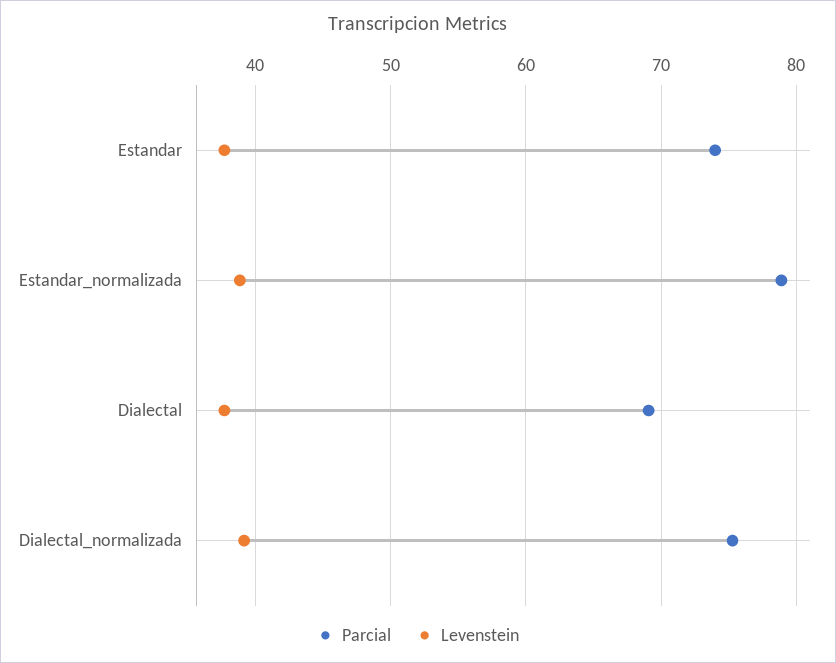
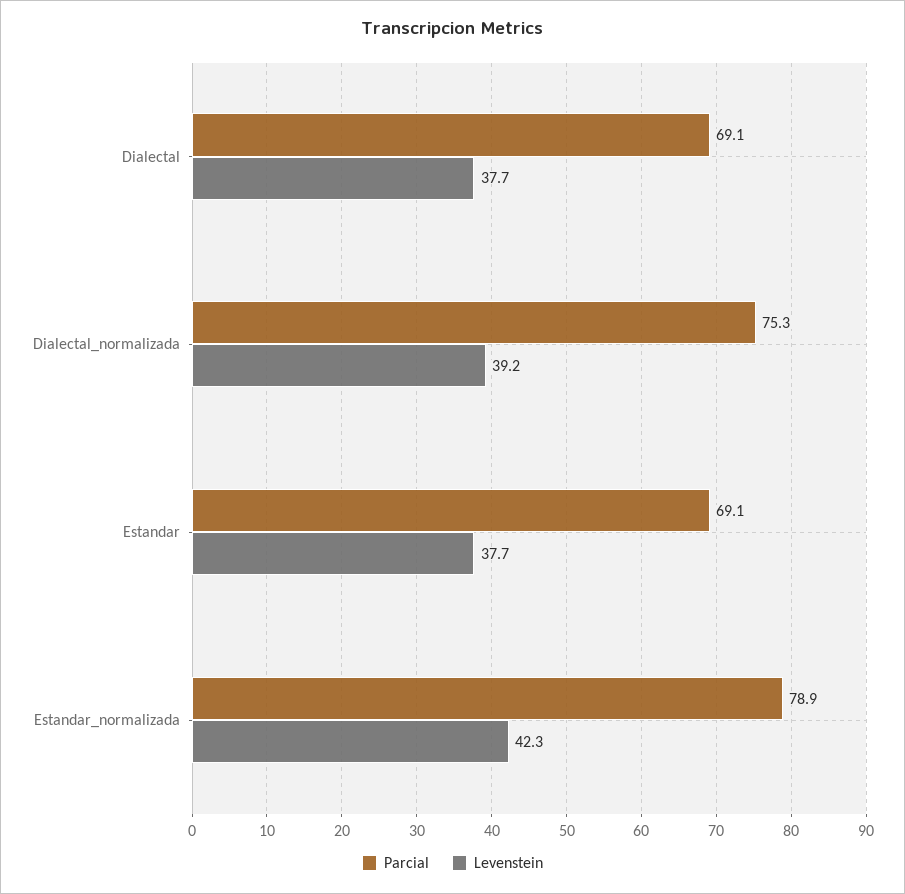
  {
    "Parcial": {
-     "Estandar": 74,
+     "Estandar": 69.1,
      "Estandar_normalizada": 78.9,
      "Dialectal": 69.1,
      "Dialectal_normalizada": 75.3
    },
    "Levenstein": {
      "Estandar": 37.7,
-     "Estandar_normalizada": 39,
+     "Estandar_normalizada": 42.3,
      "Dialectal": 37.7,
      "Dialectal_normalizada": 39.2
    }
  }

